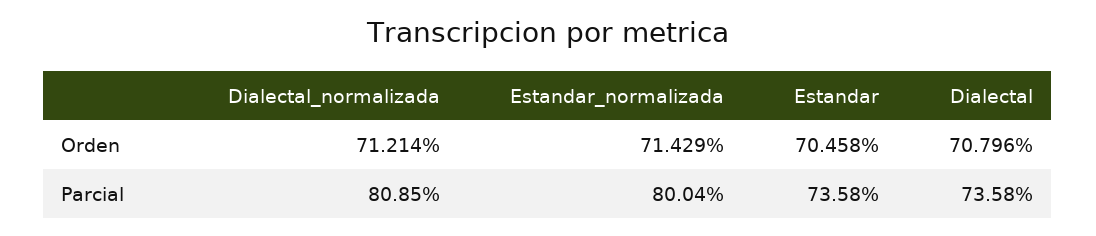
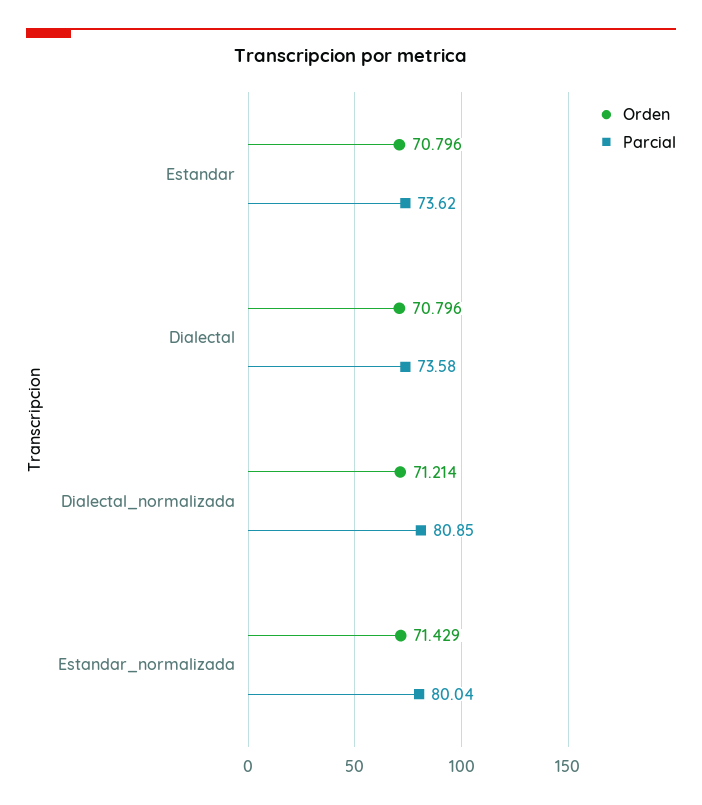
  {
    "Orden": {
      "Dialectal_normalizada": 71.214,
      "Estandar_normalizada": 71.429,
-     "Estandar": 70.458,
+     "Estandar": 70.796,
      "Dialectal": 70.796
    },
    "Parcial": {
      "Dialectal_normalizada": 80.85,
      "Estandar_normalizada": 80.04,
-     "Estandar": 73.58,
+     "Estandar": 73.62,
      "Dialectal": 73.58
    }
  }

